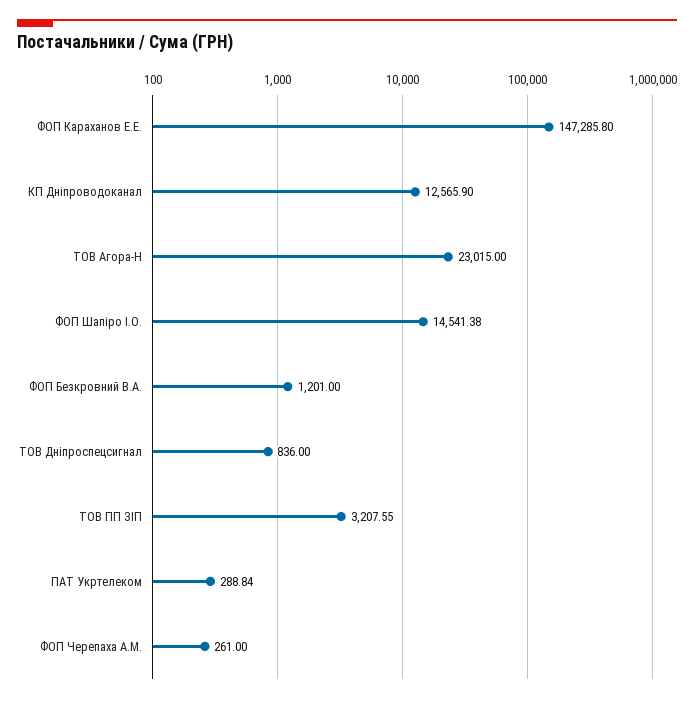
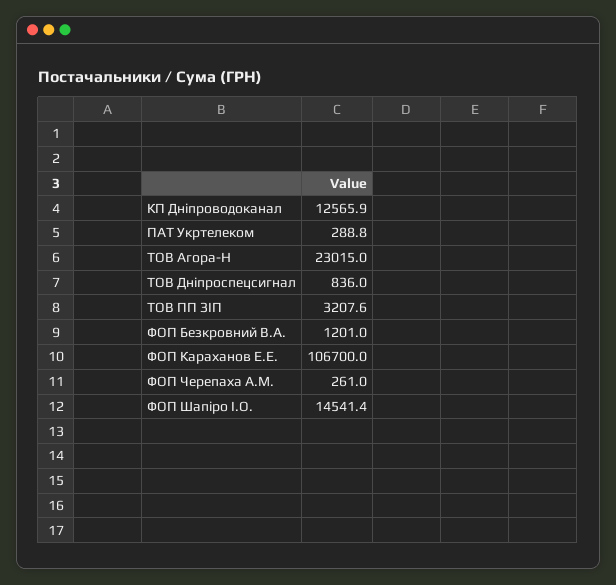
  {
-   "ФОП Караханов Е.Е.": 147285.8,
+   "ФОП Караханов Е.Е.": 106700,
    "КП Дніпроводоканал": 12565.9,
    "ТОВ Агора-Н": 23015,
    "ФОП Шапіро І.О.": 14541.38,
    "ФОП Безкровний В.А.": 1201,
    "ТОВ Дніпроспецсигнал": 836,
    "ТОВ ПП ЗІП": 3207.55,
    "ПАТ Укртелеком": 288.84,
    "ФОП Черепаха А.М.": 261
  }

